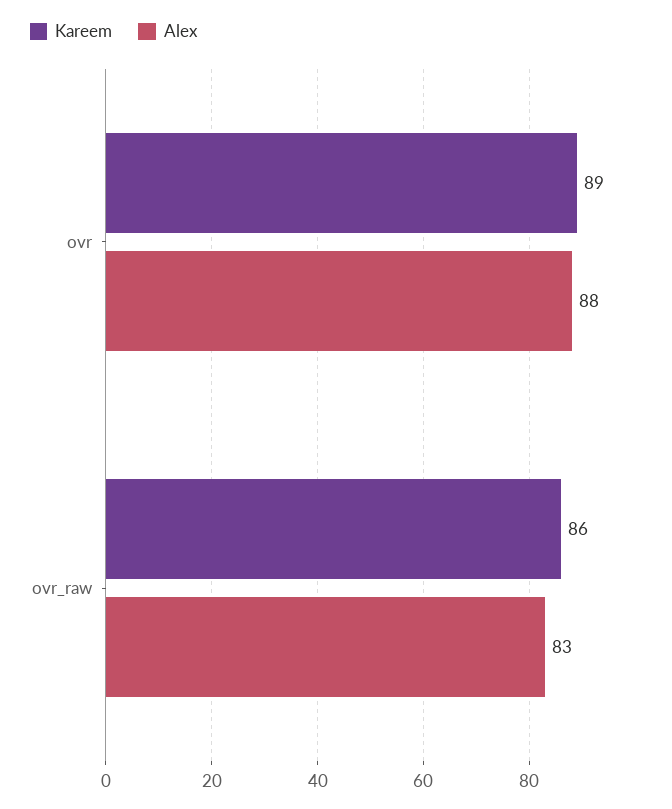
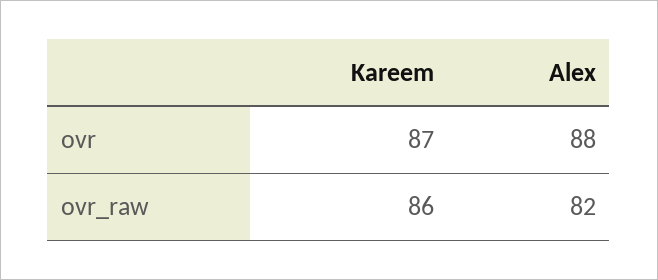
  {
    "Kareem": {
-     "ovr": 89,
+     "ovr": 87,
      "ovr_raw": 86
    },
    "Alex": {
      "ovr": 88,
-     "ovr_raw": 83
+     "ovr_raw": 82
    }
  }

